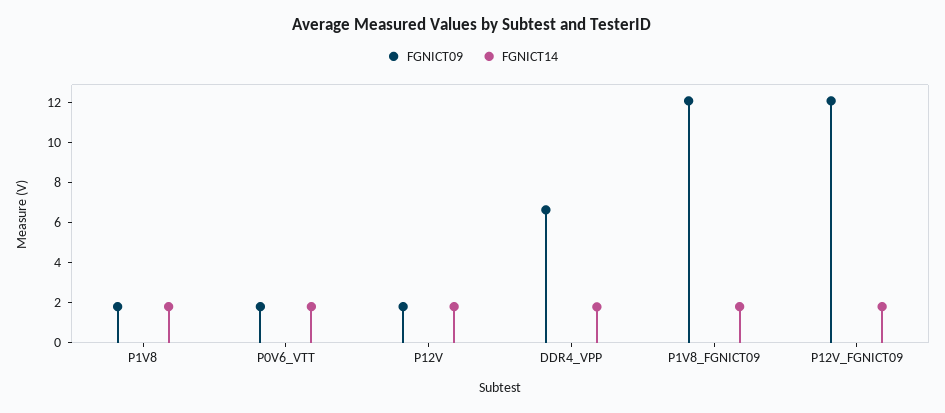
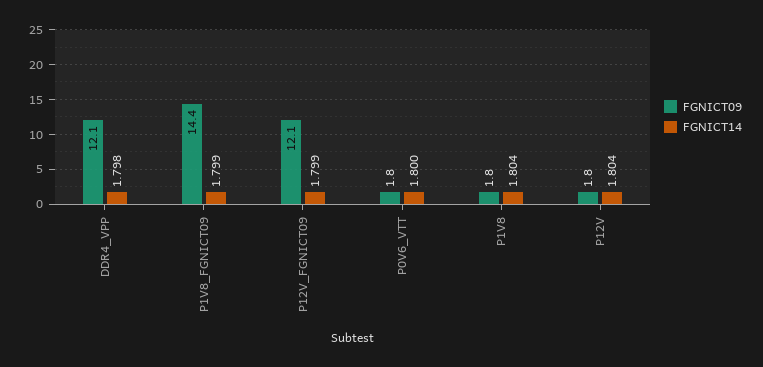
  {
    "FGNICT09": {
      "P1V8": 1.8,
      "P0V6_VTT": 1.8,
      "P12V": 1.8,
-     "DDR4_VPP": 6.5,
+     "DDR4_VPP": 12.1,
-     "P1V8_FGNICT09": 12,
+     "P1V8_FGNICT09": 14.4,
      "P12V_FGNICT09": 12.1
    },
    "FGNICT14": {
      "P1V8": 1.804,
      "P0V6_VTT": 1.8,
      "P12V": 1.804,
      "DDR4_VPP": 1.798,
      "P1V8_FGNICT09": 1.799,
      "P12V_FGNICT09": 1.799
    }
  }

